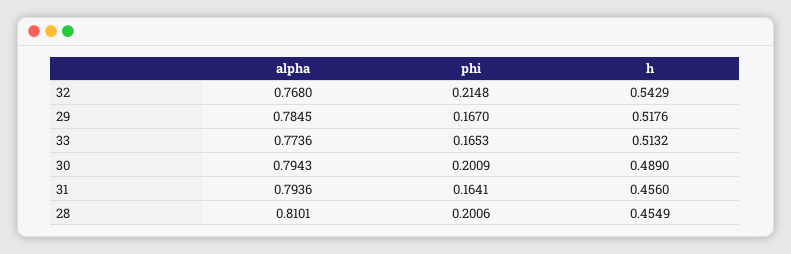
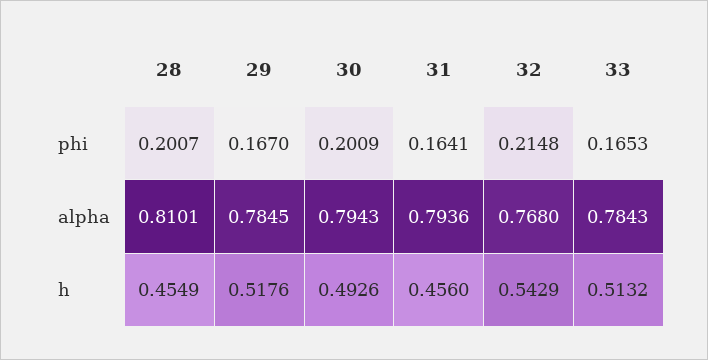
  {
    "alpha": {
      "32": 0.768,
      "29": 0.7845,
-     "33": 0.7736,
+     "33": 0.7843,
      "30": 0.7943,
      "31": 0.7936,
      "28": 0.8101
    },
    "phi": {
      "32": 0.2148,
      "29": 0.167,
      "33": 0.1653,
      "30": 0.2009,
      "31": 0.1641,
-     "28": 0.2006
+     "28": 0.2007
    },
    "h": {
      "32": 0.5429,
      "29": 0.5176,
      "33": 0.5132,
-     "30": 0.489,
+     "30": 0.4926,
      "31": 0.456,
      "28": 0.4549
    }
  }

